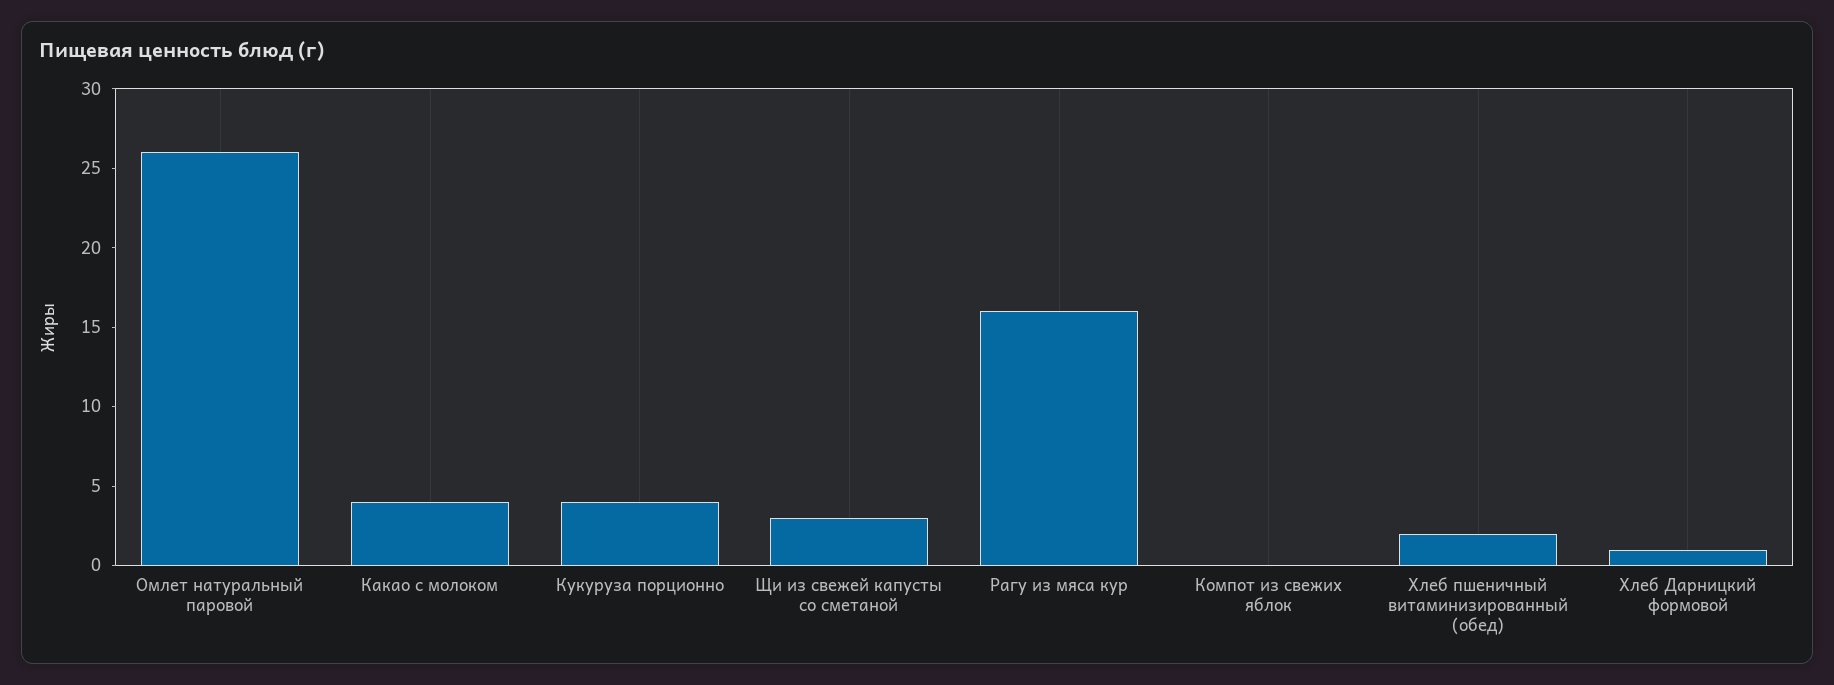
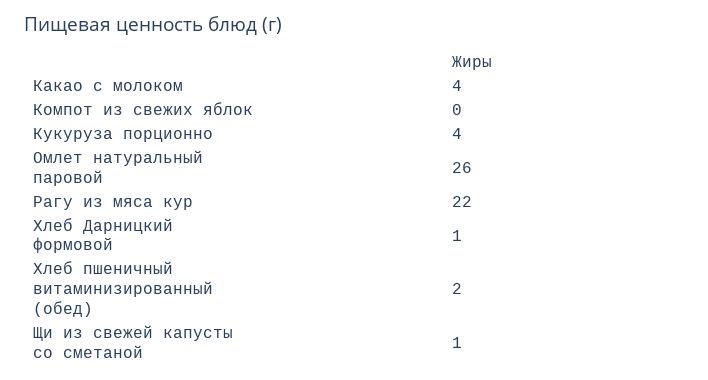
  {
    "Омлет натуральный паровой": 26,
    "Какао с молоком": 4,
    "Кукуруза порционно": 4,
-   "Щи из свежей капусты со сметаной": 3,
+   "Щи из свежей капусты со сметаной": 1,
-   "Рагу из мяса кур": 16,
+   "Рагу из мяса кур": 22,
    "Компот из свежих яблок": 0,
    "Хлеб пшеничный витаминизированный (обед)": 2,
    "Хлеб Дарницкий формовой": 1
  }

